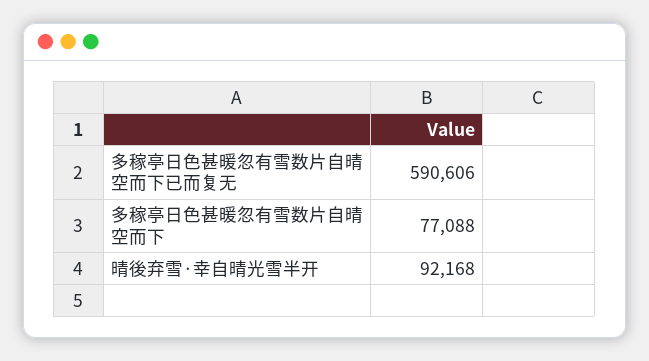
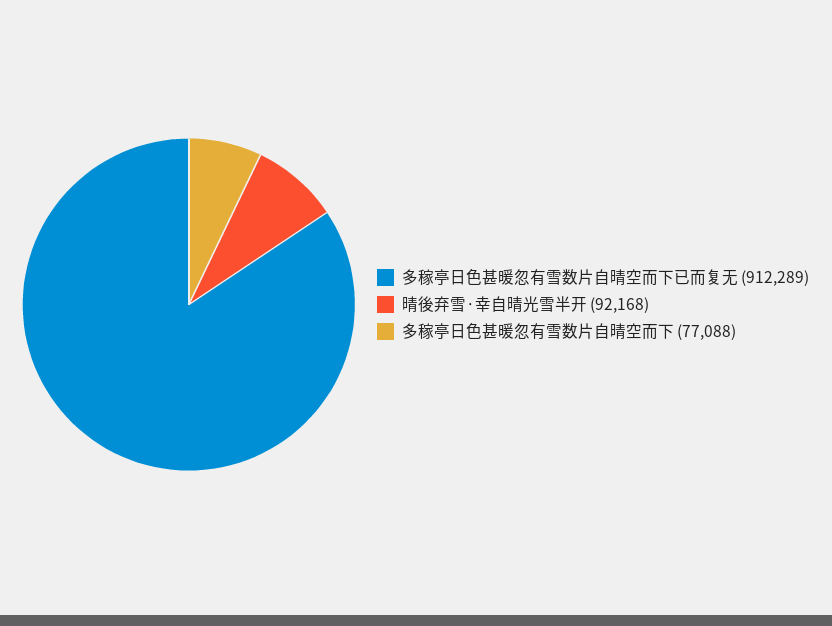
  {
-   "多稼亭日色甚暖忽有雪数片自晴空而下已而复无": 590606,
+   "多稼亭日色甚暖忽有雪数片自晴空而下已而复无": 912289,
    "多稼亭日色甚暖忽有雪数片自晴空而下": 77088,
    "晴後弃雪·幸自晴光雪半开": 92168
  }

